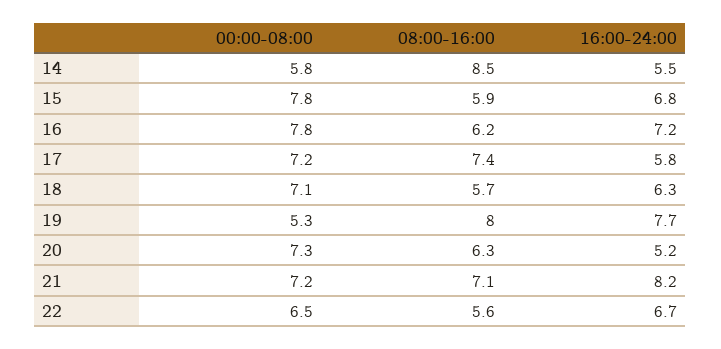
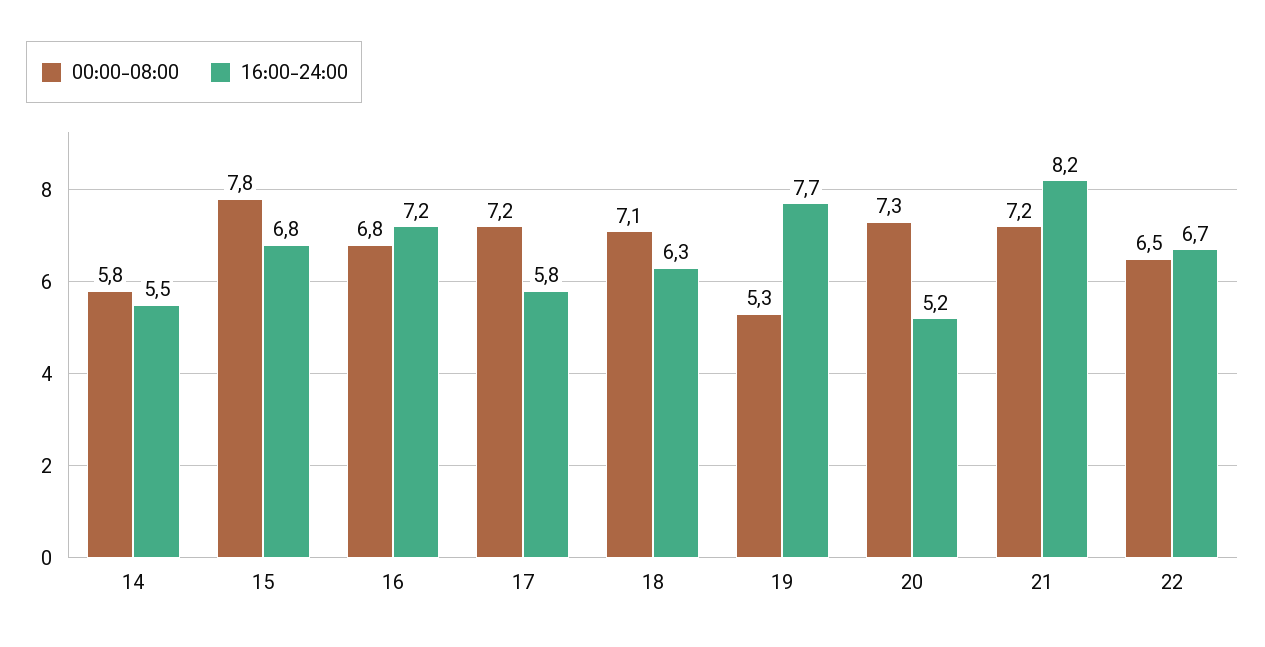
  {
    "00:00-08:00": {
      "14": 5.8,
      "15": 7.8,
-     "16": 7.8,
+     "16": 6.8,
      "17": 7.2,
      "18": 7.1,
      "19": 5.3,
      "20": 7.3,
      "21": 7.2,
      "22": 6.5
    },
-   "08:00-16:00": {
-     "14": 8.5,
-     "15": 5.9,
-     "16": 6.2,
-     "17": 7.4,
-     "18": 5.7,
-     "19": 8,
-     "20": 6.3,
-     "21": 7.1,
-     "22": 5.6
-   },
    "16:00-24:00": {
      "14": 5.5,
      "15": 6.8,
      "16": 7.2,
      "17": 5.8,
      "18": 6.3,
      "19": 7.7,
      "20": 5.2,
      "21": 8.2,
      "22": 6.7
    }
  }

